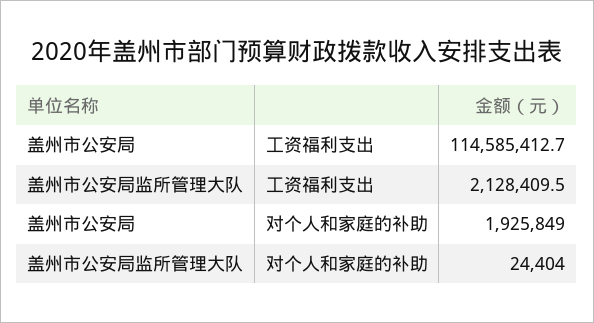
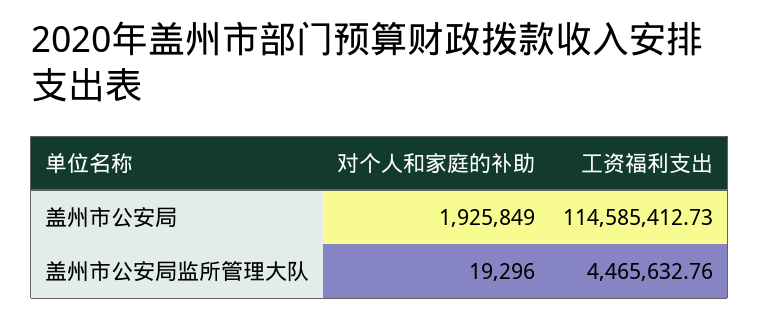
  {
    "盖州市公安局": {
      "工资福利支出": 114585412.73,
      "对个人和家庭的补助": 1925849
    },
    "盖州市公安局监所管理大队": {
-     "工资福利支出": 2128409.5,
+     "工资福利支出": 4465632.76,
-     "对个人和家庭的补助": 24404
+     "对个人和家庭的补助": 19296
    }
  }

